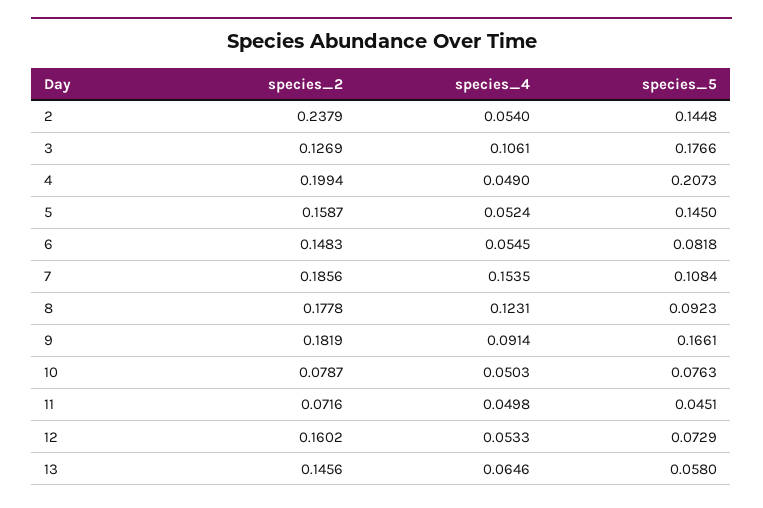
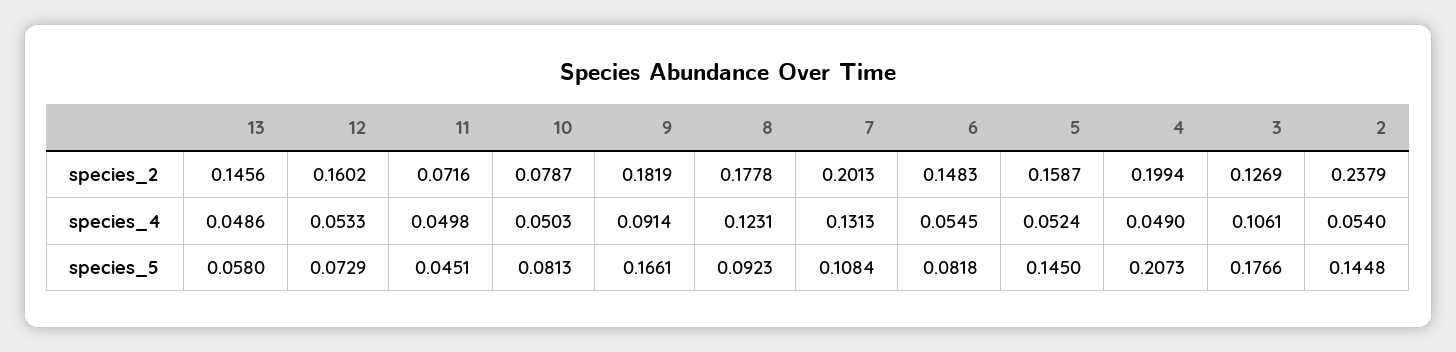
  {
    "species_2": {
      "2": 0.2379,
      "3": 0.1269,
      "4": 0.1994,
      "5": 0.1587,
      "6": 0.1483,
-     "7": 0.1856,
+     "7": 0.2013,
      "8": 0.1778,
      "9": 0.1819,
      "10": 0.0787,
      "11": 0.0716,
      "12": 0.1602,
      "13": 0.1456
    },
    "species_4": {
      "2": 0.054,
      "3": 0.1061,
      "4": 0.049,
      "5": 0.0524,
      "6": 0.0545,
-     "7": 0.1535,
+     "7": 0.1313,
      "8": 0.1231,
      "9": 0.0914,
      "10": 0.0503,
      "11": 0.0498,
      "12": 0.0533,
-     "13": 0.0646
+     "13": 0.0486
    },
    "species_5": {
      "2": 0.1448,
      "3": 0.1766,
      "4": 0.2073,
      "5": 0.145,
      "6": 0.0818,
      "7": 0.1084,
      "8": 0.0923,
      "9": 0.1661,
-     "10": 0.0763,
+     "10": 0.0813,
      "11": 0.0451,
      "12": 0.0729,
      "13": 0.058
    }
  }

